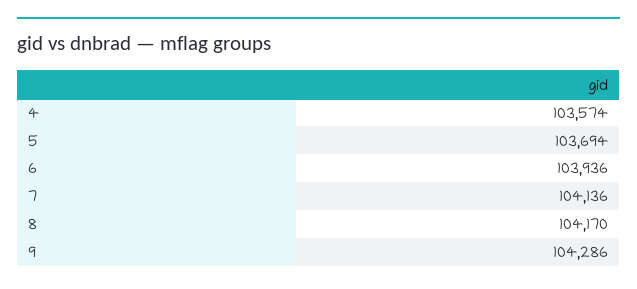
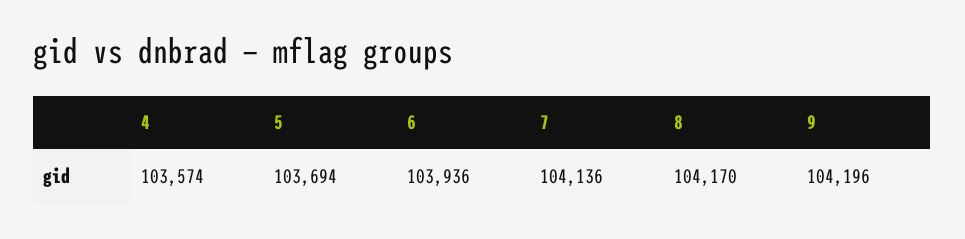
  {
    "4": 103574,
    "5": 103694,
    "6": 103936,
    "7": 104136,
    "8": 104170,
-   "9": 104286
+   "9": 104196
  }

